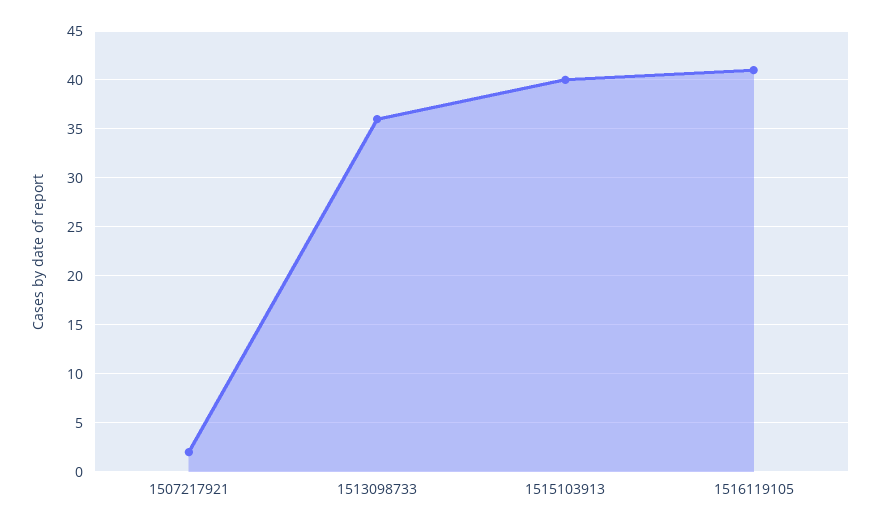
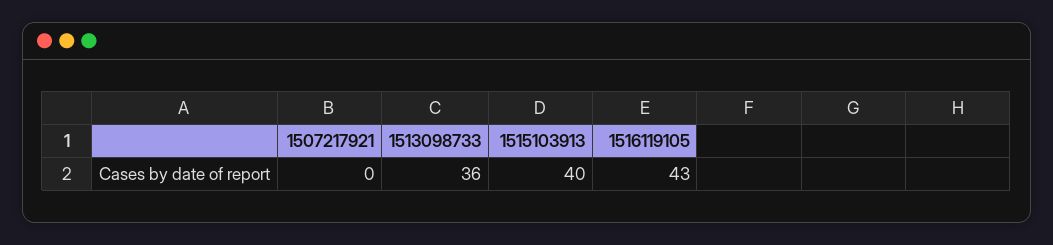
  {
-   "1507217921": 2,
+   "1507217921": 0,
    "1513098733": 36,
    "1515103913": 40,
-   "1516119105": 41
+   "1516119105": 43
  }

